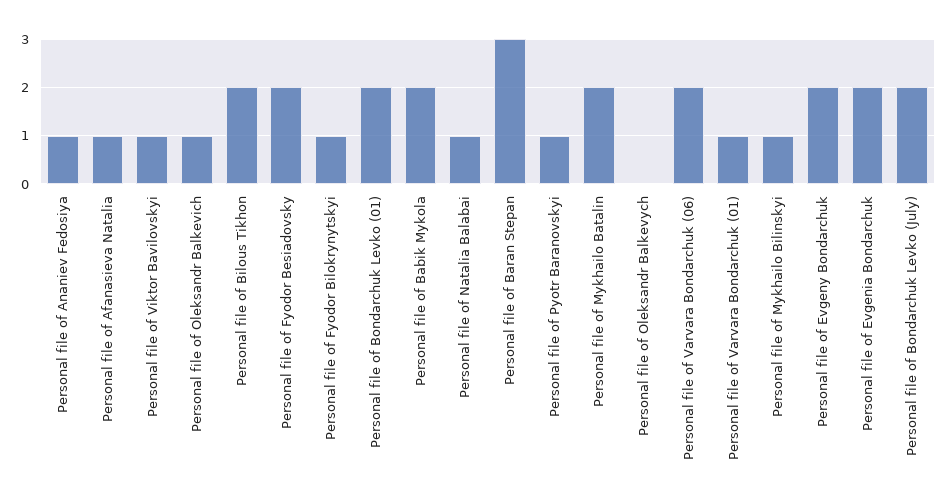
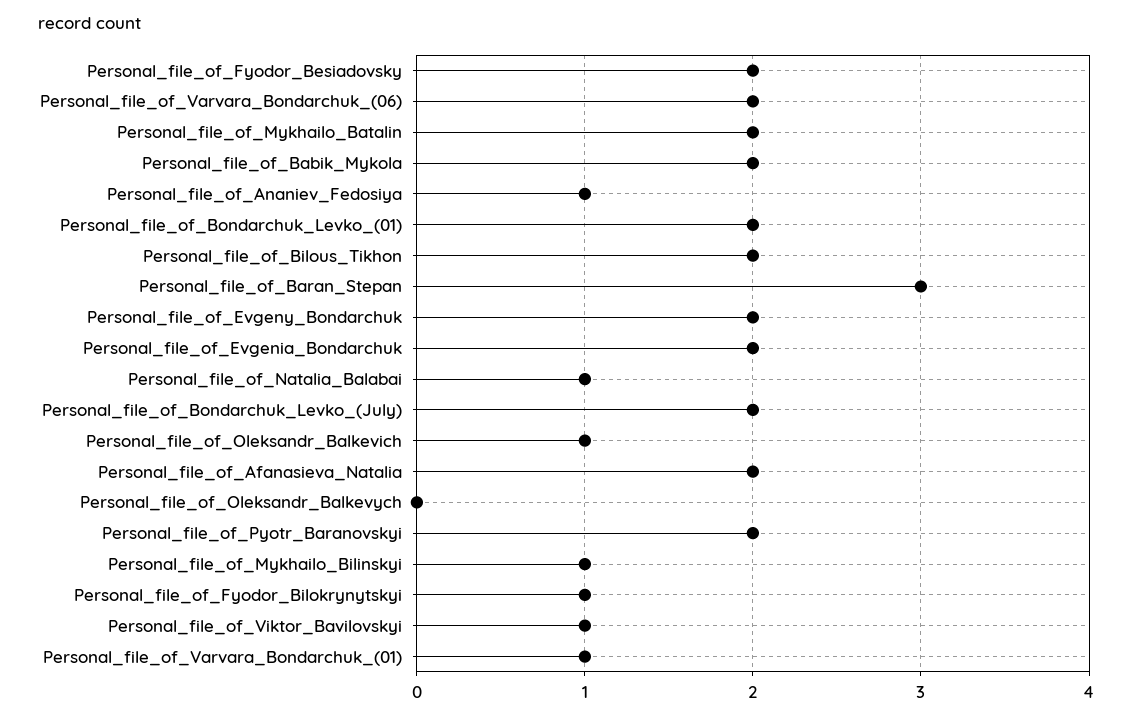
  {
    "Personal file of Ananiev Fedosiya": 1,
-   "Personal file of Afanasieva Natalia": 1,
+   "Personal file of Afanasieva Natalia": 2,
    "Personal file of Viktor Bavilovskyi": 1,
    "Personal file of Oleksandr Balkevich": 1,
    "Personal file of Bilous Tikhon": 2,
    "Personal file of Fyodor Besiadovsky": 2,
    "Personal file of Fyodor Bilokrynytskyi": 1,
    "Personal file of Bondarchuk Levko (01)": 2,
    "Personal file of Babik Mykola": 2,
    "Personal file of Natalia Balabai": 1,
    "Personal file of Baran Stepan": 3,
-   "Personal file of Pyotr Baranovskyi": 1,
+   "Personal file of Pyotr Baranovskyi": 2,
    "Personal file of Mykhailo Batalin": 2,
    "Personal file of Oleksandr Balkevych": 0,
    "Personal file of Varvara Bondarchuk (06)": 2,
    "Personal file of Varvara Bondarchuk (01)": 1,
    "Personal file of Mykhailo Bilinskyi": 1,
    "Personal file of Evgeny Bondarchuk": 2,
    "Personal file of Evgenia Bondarchuk": 2,
    "Personal file of Bondarchuk Levko (July)": 2
  }

